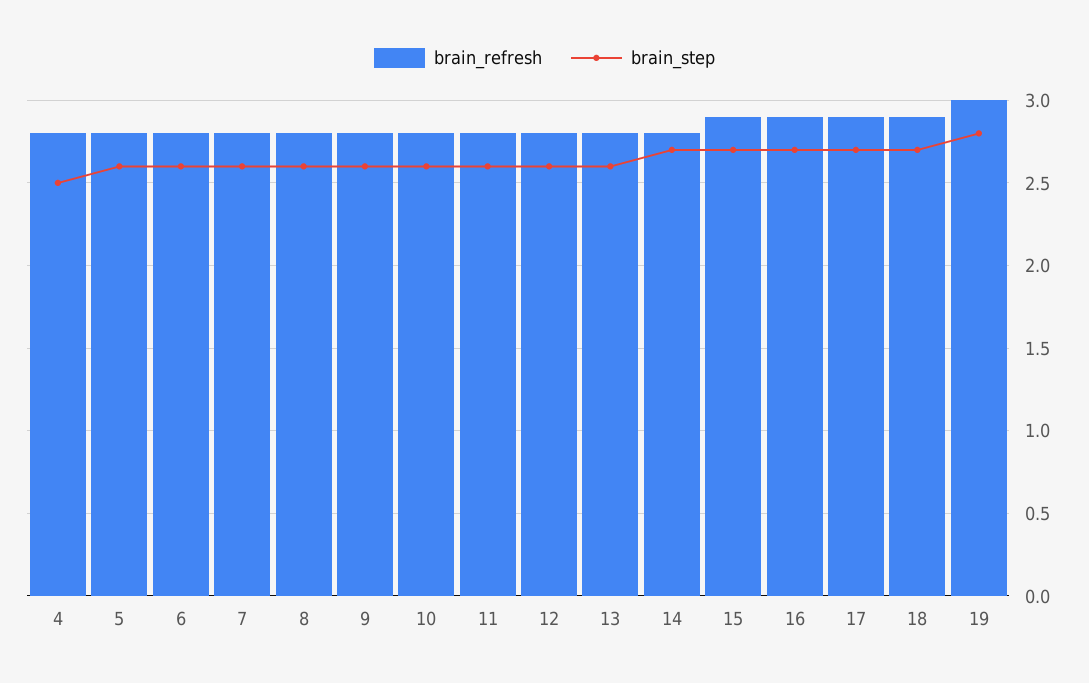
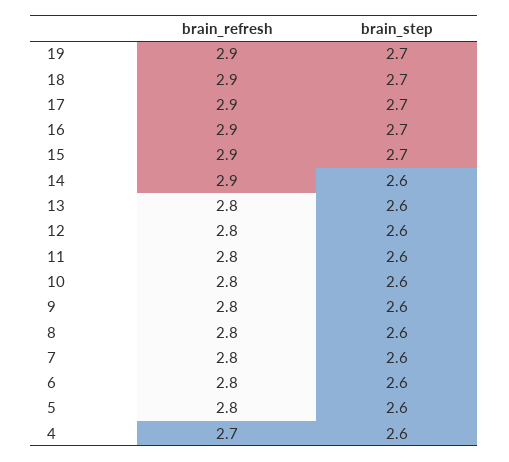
  {
    "brain_refresh": {
-     "4": 2.8,
+     "4": 2.7,
      "5": 2.8,
      "6": 2.8,
      "7": 2.8,
      "8": 2.8,
      "9": 2.8,
      "10": 2.8,
      "11": 2.8,
      "12": 2.8,
      "13": 2.8,
-     "14": 2.8,
+     "14": 2.9,
      "15": 2.9,
      "16": 2.9,
      "17": 2.9,
      "18": 2.9,
-     "19": 3
+     "19": 2.9
    },
    "brain_step": {
-     "4": 2.5,
+     "4": 2.6,
      "5": 2.6,
      "6": 2.6,
      "7": 2.6,
      "8": 2.6,
      "9": 2.6,
      "10": 2.6,
      "11": 2.6,
      "12": 2.6,
      "13": 2.6,
-     "14": 2.7,
+     "14": 2.6,
      "15": 2.7,
      "16": 2.7,
      "17": 2.7,
      "18": 2.7,
-     "19": 2.8
+     "19": 2.7
    }
  }

